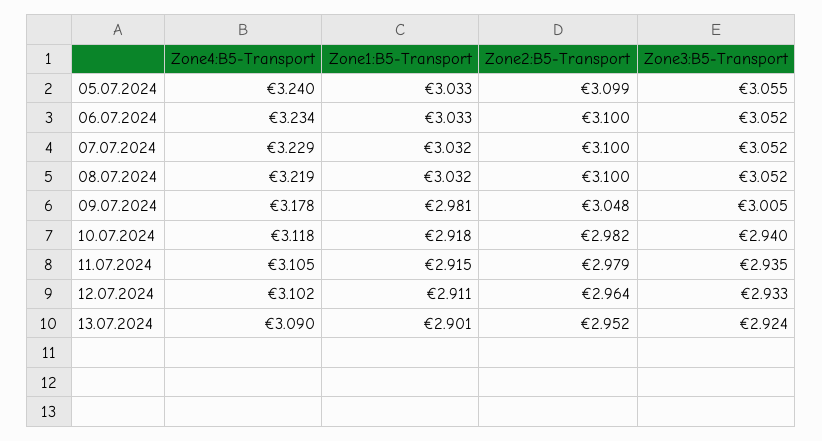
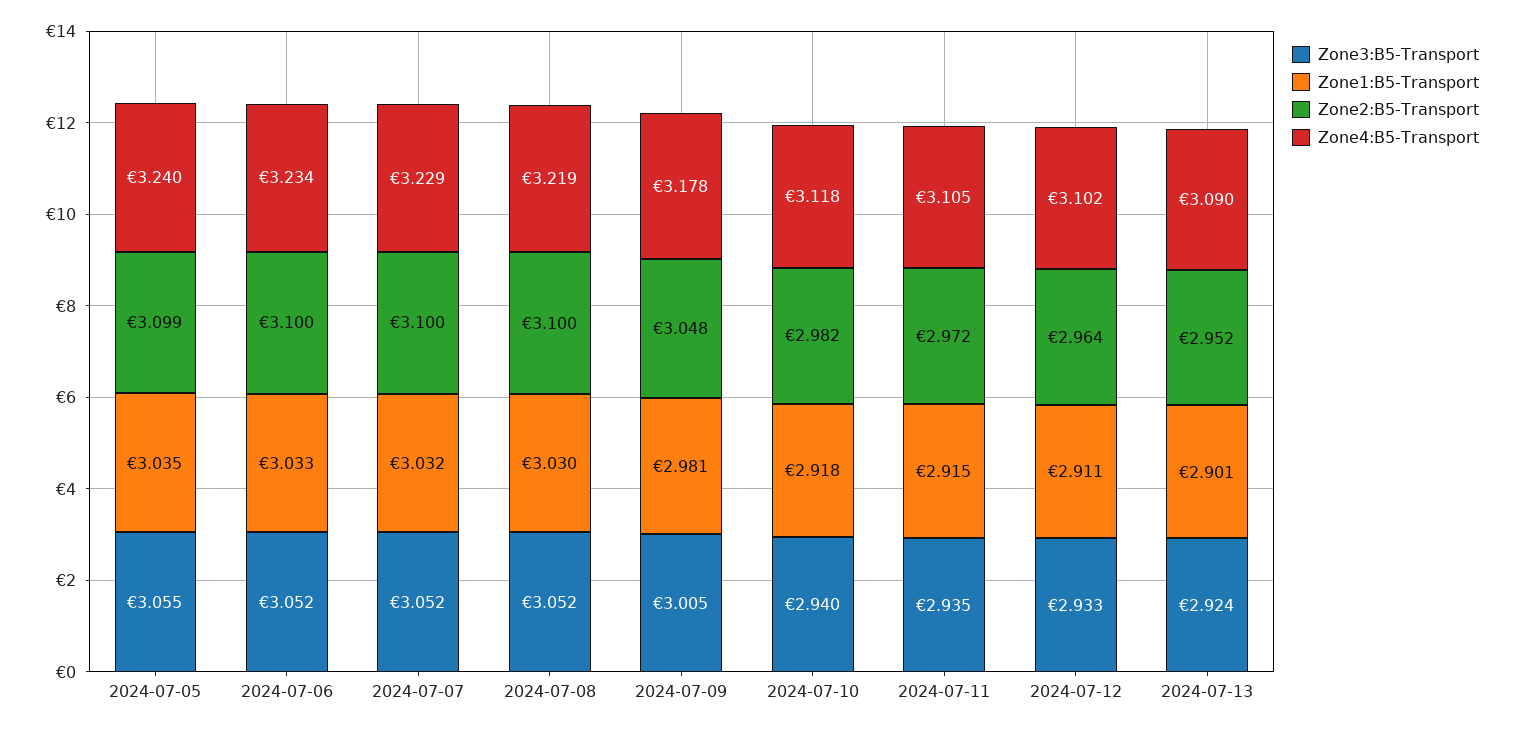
  {
    "Zone4:B5-Transport": {
      "05.07.2024": 3.24,
      "06.07.2024": 3.234,
      "07.07.2024": 3.229,
      "08.07.2024": 3.219,
      "09.07.2024": 3.178,
      "10.07.2024": 3.118,
      "11.07.2024": 3.105,
      "12.07.2024": 3.102,
      "13.07.2024": 3.09
    },
    "Zone1:B5-Transport": {
-     "05.07.2024": 3.033,
+     "05.07.2024": 3.035,
      "06.07.2024": 3.033,
      "07.07.2024": 3.032,
-     "08.07.2024": 3.032,
+     "08.07.2024": 3.03,
      "09.07.2024": 2.981,
      "10.07.2024": 2.918,
      "11.07.2024": 2.915,
      "12.07.2024": 2.911,
      "13.07.2024": 2.901
    },
    "Zone2:B5-Transport": {
      "05.07.2024": 3.099,
      "06.07.2024": 3.1,
      "07.07.2024": 3.1,
      "08.07.2024": 3.1,
      "09.07.2024": 3.048,
      "10.07.2024": 2.982,
-     "11.07.2024": 2.979,
+     "11.07.2024": 2.972,
      "12.07.2024": 2.964,
      "13.07.2024": 2.952
    },
    "Zone3:B5-Transport": {
      "05.07.2024": 3.055,
      "06.07.2024": 3.052,
      "07.07.2024": 3.052,
      "08.07.2024": 3.052,
      "09.07.2024": 3.005,
      "10.07.2024": 2.94,
      "11.07.2024": 2.935,
      "12.07.2024": 2.933,
      "13.07.2024": 2.924
    }
  }

